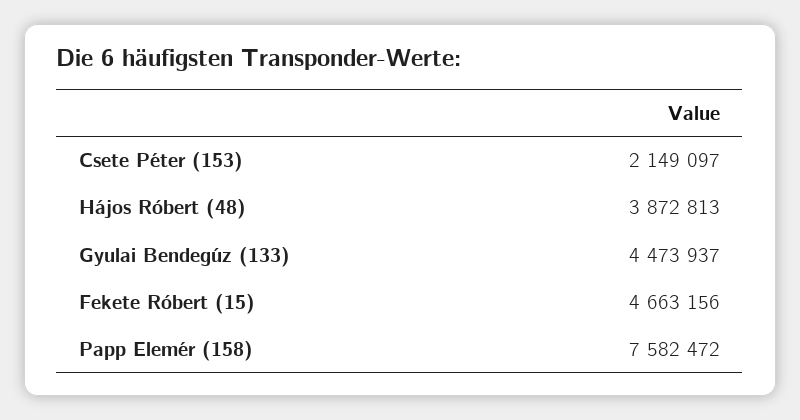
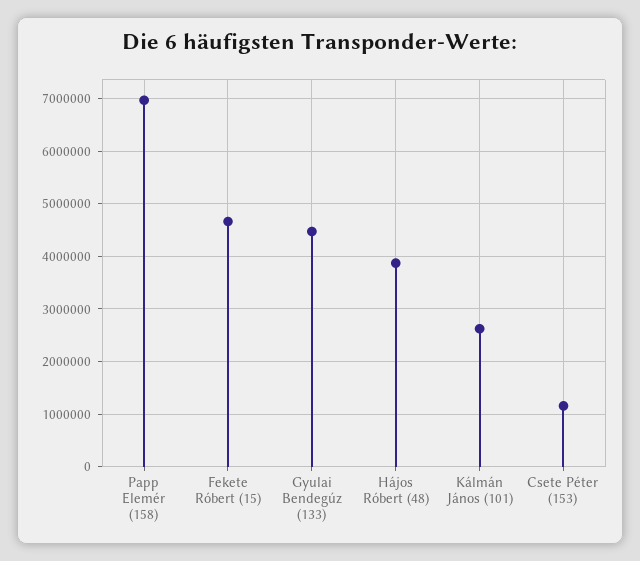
  {
-   "Csete Péter (153)": 2149097,
+   "Csete Péter (153)": 1200000,
    "Hájos Róbert (48)": 3872813,
    "Gyulai Bendegúz (133)": 4473937,
    "Fekete Róbert (15)": 4663156,
-   "Papp Elemér (158)": 7582472
+   "Papp Elemér (158)": 7000000,
+   "Kálmán János (101)": 2600000
  }

